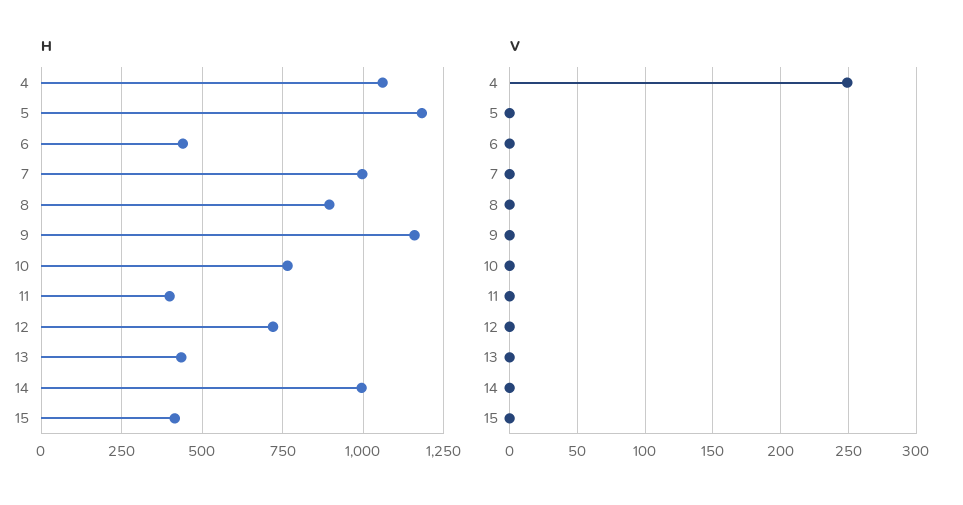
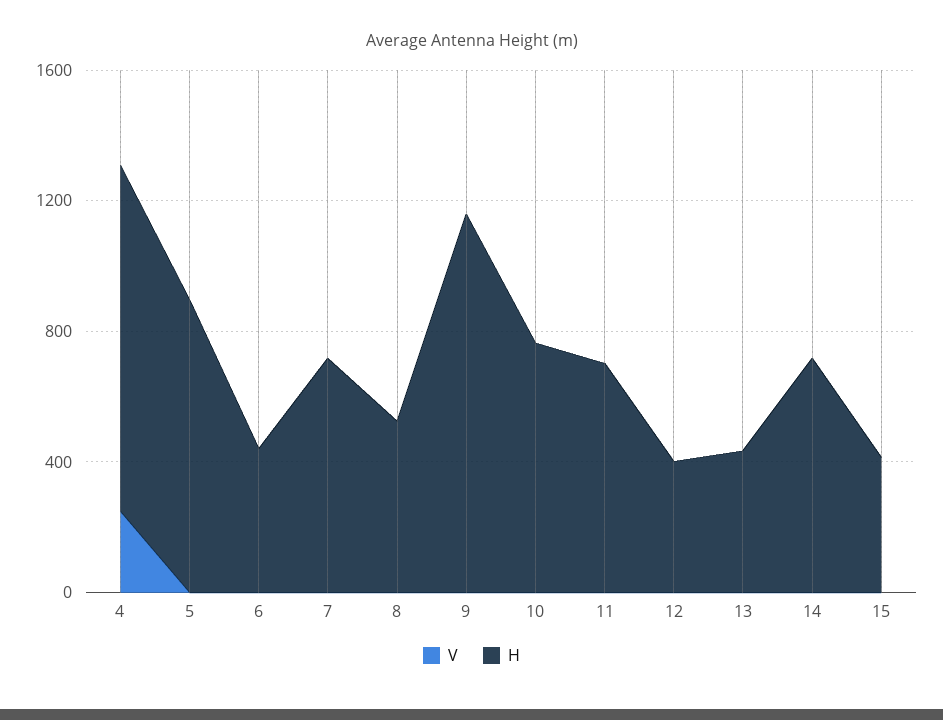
  {
    "H": {
      "4": 1050,
-     "5": 1175,
+     "5": 900,
      "6": 450,
-     "7": 1000,
+     "7": 700,
-     "8": 900,
+     "8": 500,
      "9": 1150,
      "10": 775,
-     "11": 400,
+     "11": 700,
-     "12": 725,
+     "12": 400,
      "13": 425,
-     "14": 1000,
+     "14": 700,
      "15": 425
    },
    "V": {
      "4": 250,
      "5": 0,
      "6": 0,
      "7": 0,
      "8": 0,
      "9": 0,
      "10": 0,
      "11": 0,
      "12": 0,
      "13": 0,
      "14": 0,
      "15": 0
    }
  }

